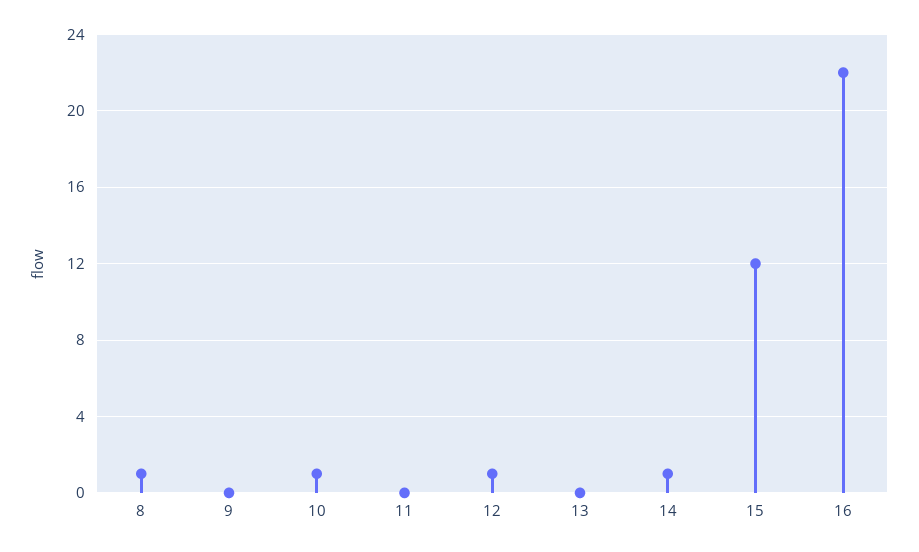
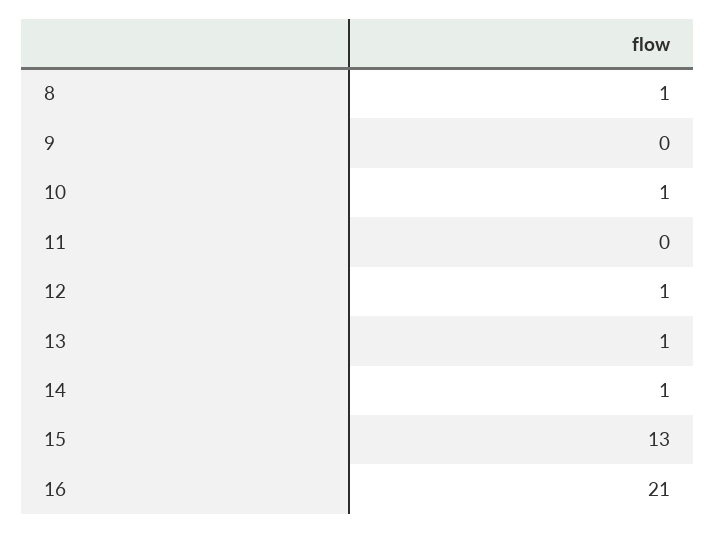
  {
    "8": 1,
    "9": 0,
    "10": 1,
    "11": 0,
    "12": 1,
-   "13": 0,
+   "13": 1,
    "14": 1,
-   "15": 12,
+   "15": 13,
-   "16": 22
+   "16": 21
  }

